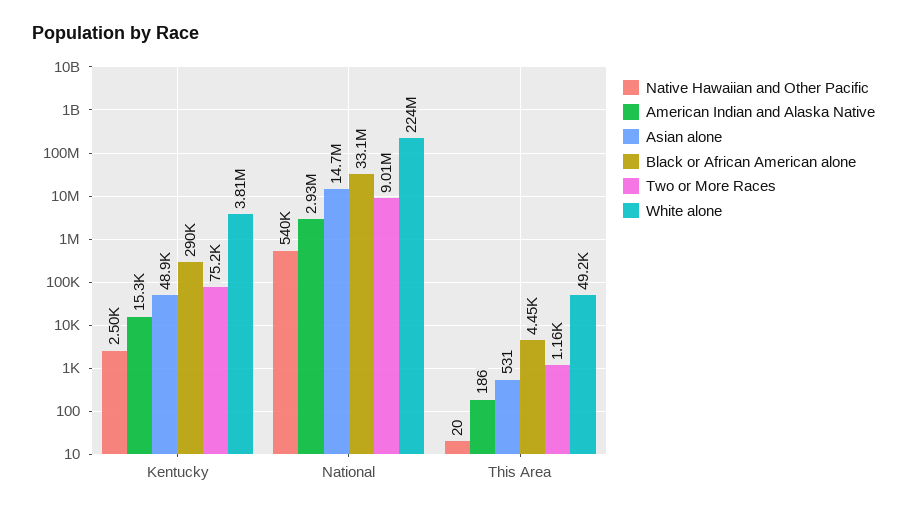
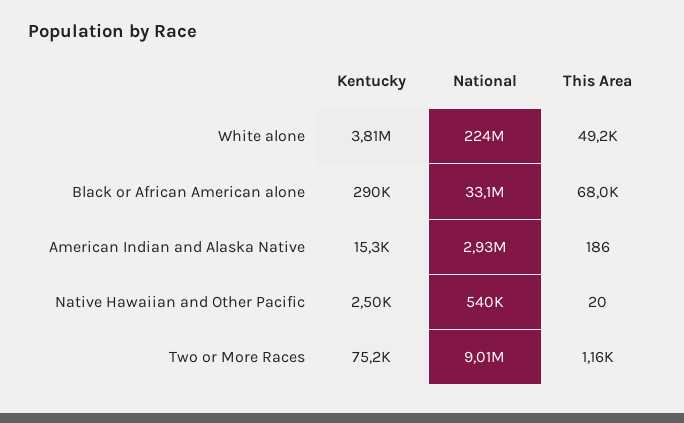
  {
    "Native Hawaiian and Other Pacific": {
      "Kentucky": 2500,
      "National": 540000,
      "This Area": 20
    },
    "American Indian and Alaska Native": {
      "Kentucky": 15300,
      "National": 2930000,
      "This Area": 186
    },
-   "Asian alone": {
-     "Kentucky": 48900,
-     "National": 14700000,
-     "This Area": 531
-   },
    "Black or African American alone": {
      "Kentucky": 290000,
      "National": 33100000,
-     "This Area": 4450
+     "This Area": 68000
    },
    "Two or More Races": {
      "Kentucky": 75200,
      "National": 9010000,
      "This Area": 1160
    },
    "White alone": {
      "Kentucky": 3810000,
      "National": 224000000,
      "This Area": 49200
    }
  }

